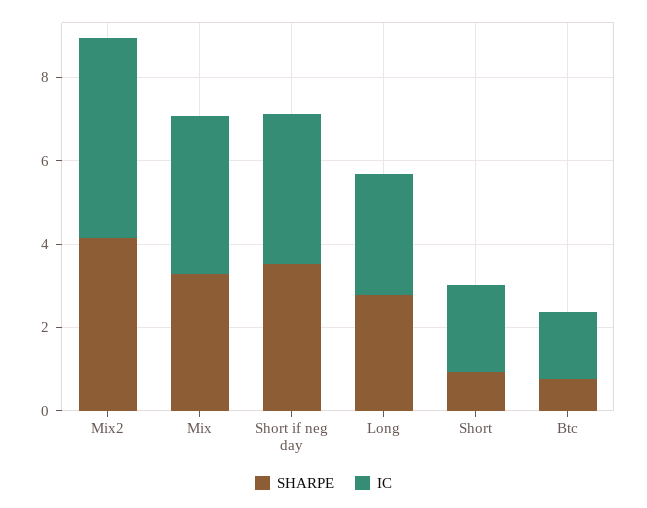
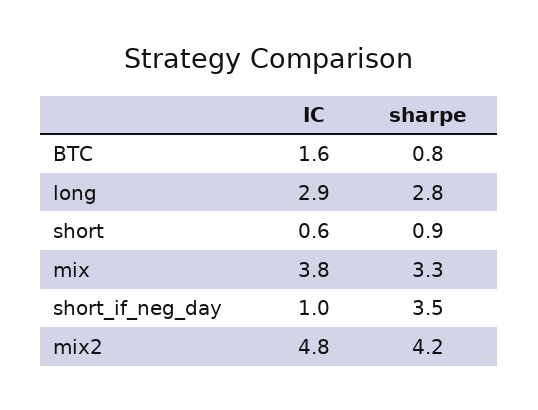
  {
    "SHARPE": {
      "Mix2": 4.2,
      "Mix": 3.3,
      "Short if neg day": 3.5,
      "Long": 2.8,
      "Short": 0.9,
      "Btc": 0.8
    },
    "IC": {
      "Mix2": 4.8,
      "Mix": 3.8,
-     "Short if neg day": 3.5,
+     "Short if neg day": 1,
      "Long": 2.9,
-     "Short": 2,
+     "Short": 0.6,
      "Btc": 1.6
    }
  }

